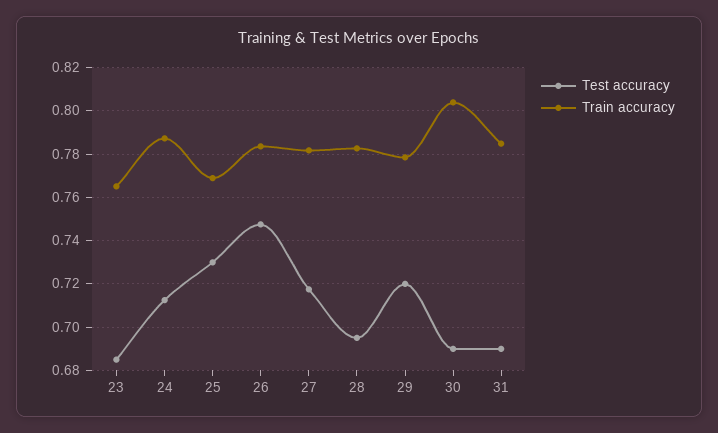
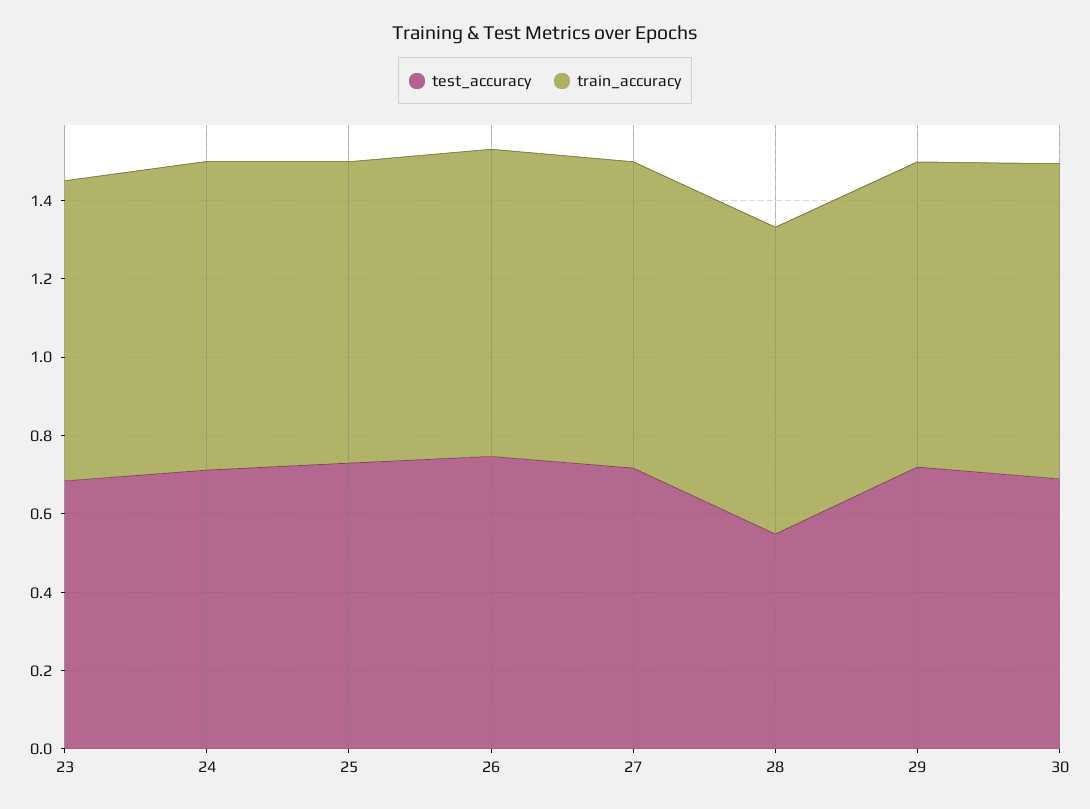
  {
    "Test accuracy": {
      "23": 0.685,
      "24": 0.715,
      "25": 0.73,
      "26": 0.75,
      "27": 0.72,
-     "28": 0.695,
+     "28": 0.55,
      "29": 0.72,
-     "30": 0.69,
+     "30": 0.69
-     "31": 0.69
    },
    "Train accuracy": {
      "23": 0.765,
      "24": 0.785,
      "25": 0.77,
      "26": 0.785,
      "27": 0.78,
      "28": 0.785,
      "29": 0.78,
-     "30": 0.805,
+     "30": 0.805
-     "31": 0.785
    }
  }

